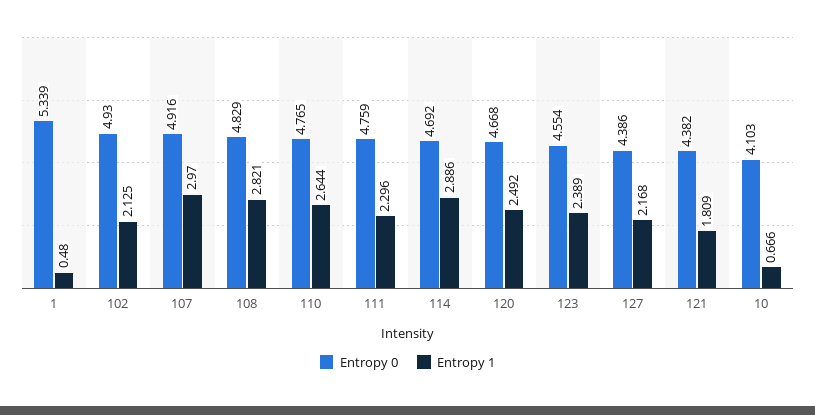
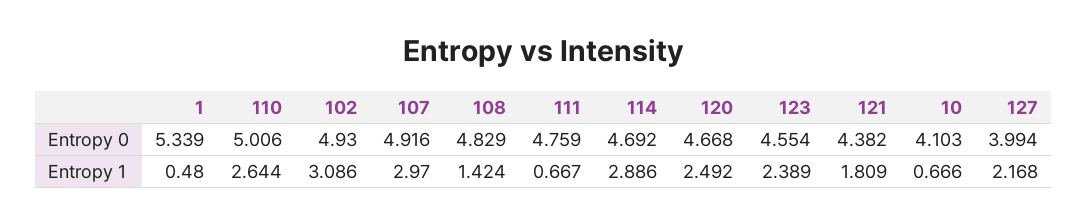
  {
    "Entropy 0": {
      "1": 5.339,
      "102": 4.93,
      "107": 4.916,
      "108": 4.829,
-     "110": 4.765,
+     "110": 5.006,
      "111": 4.759,
      "114": 4.692,
      "120": 4.668,
      "123": 4.554,
-     "127": 4.386,
+     "127": 3.994,
      "121": 4.382,
      "10": 4.103
    },
    "Entropy 1": {
      "1": 0.48,
-     "102": 2.125,
+     "102": 3.086,
      "107": 2.97,
-     "108": 2.821,
+     "108": 1.424,
      "110": 2.644,
-     "111": 2.296,
+     "111": 0.667,
      "114": 2.886,
      "120": 2.492,
      "123": 2.389,
      "127": 2.168,
      "121": 1.809,
      "10": 0.666
    }
  }

